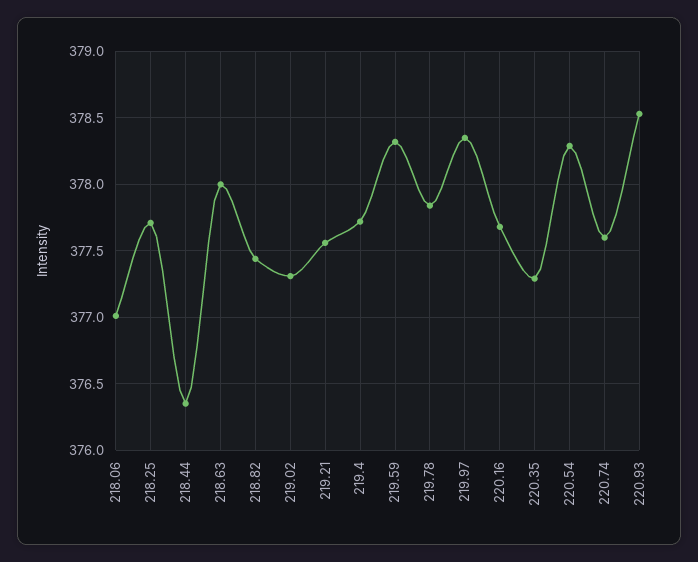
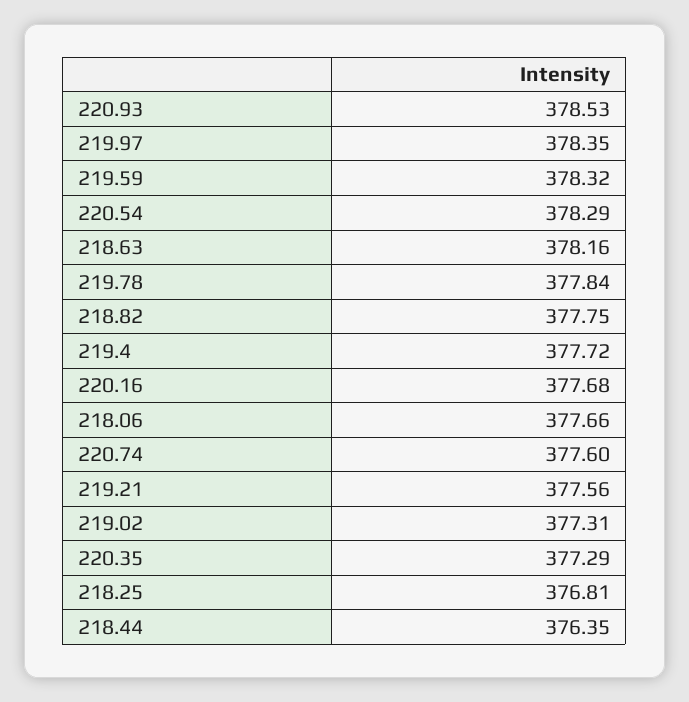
  {
-   "218.06": 377,
+   "218.06": 377.66,
-   "218.25": 377.7,
+   "218.25": 376.81,
    "218.44": 376.35,
-   "218.63": 378,
+   "218.63": 378.16,
-   "218.82": 377.45,
+   "218.82": 377.75,
    "219.02": 377.31,
    "219.21": 377.56,
    "219.4": 377.72,
    "219.59": 378.32,
    "219.78": 377.84,
    "219.97": 378.35,
    "220.16": 377.68,
    "220.35": 377.29,
    "220.54": 378.29,
    "220.74": 377.6,
    "220.93": 378.53
  }

